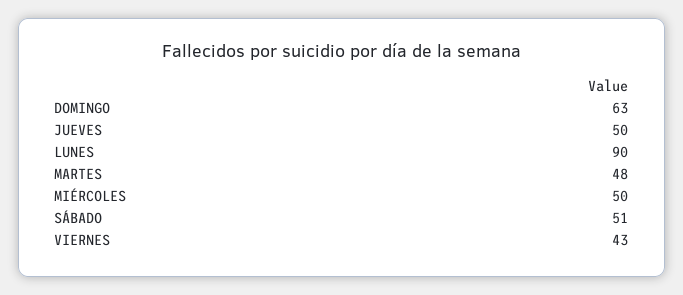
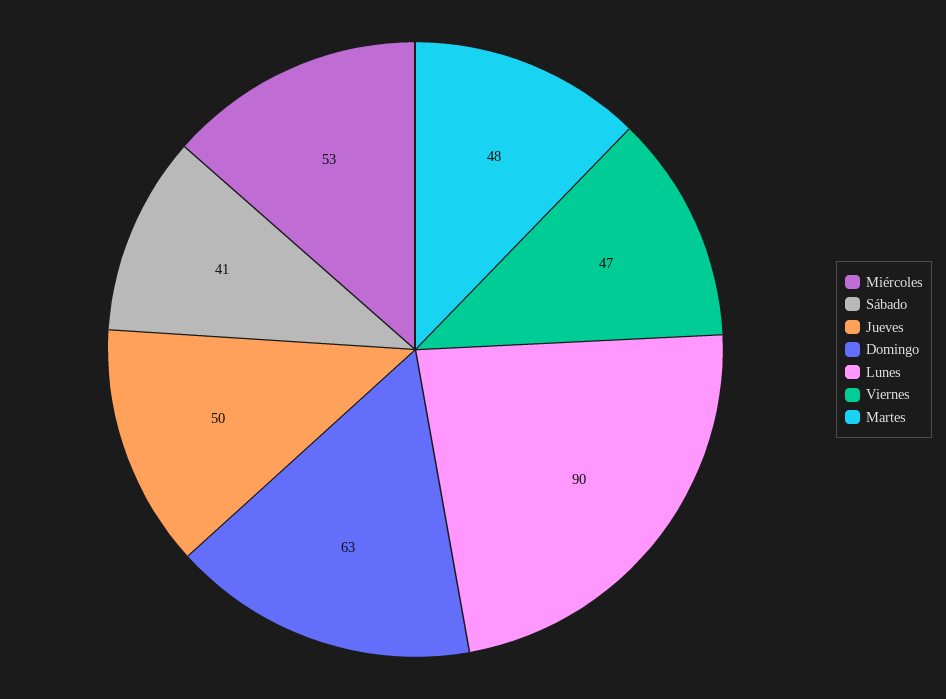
  {
    "DOMINGO": 63,
    "JUEVES": 50,
    "LUNES": 90,
    "MARTES": 48,
-   "MIÉRCOLES": 50,
+   "MIÉRCOLES": 53,
-   "SÁBADO": 51,
+   "SÁBADO": 41,
-   "VIERNES": 43
+   "VIERNES": 47
  }

